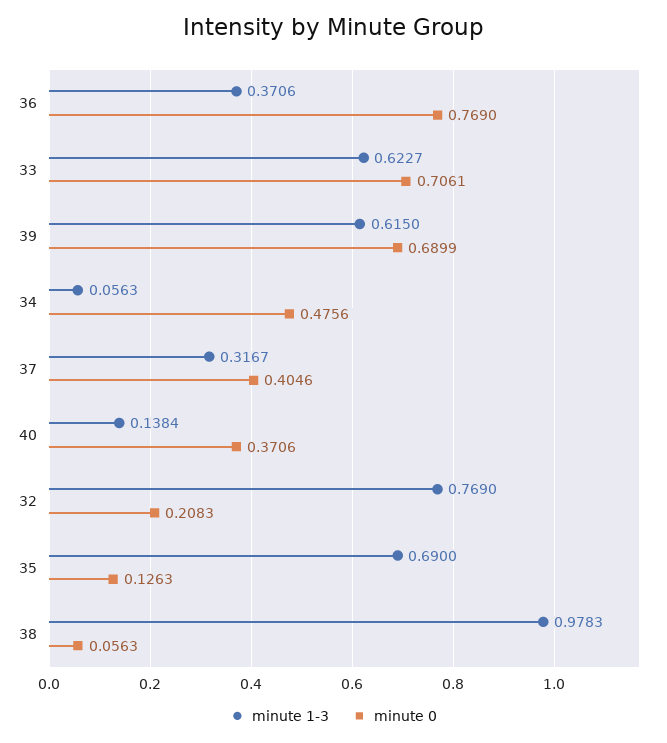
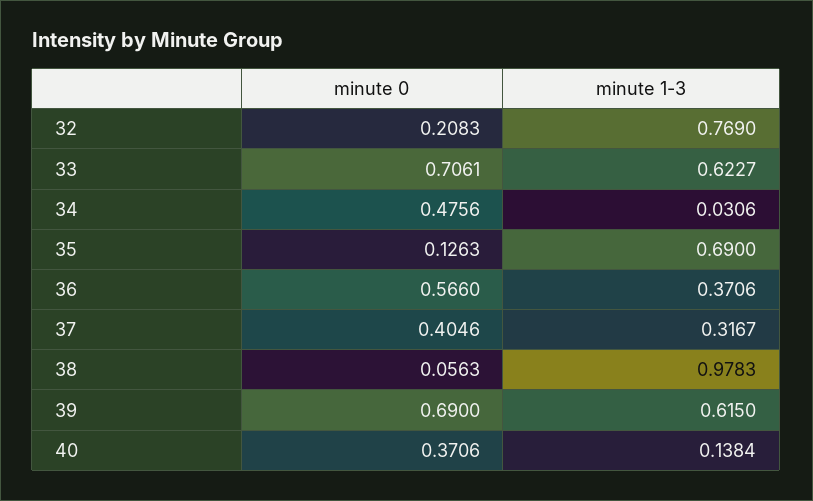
  {
    "minute 1-3": {
      "36": 0.3706,
      "33": 0.6227,
      "39": 0.615,
-     "34": 0.0563,
+     "34": 0.0306,
      "37": 0.3167,
      "40": 0.1384,
      "32": 0.769,
      "35": 0.69,
      "38": 0.9783
    },
    "minute 0": {
-     "36": 0.769,
+     "36": 0.566,
      "33": 0.7061,
-     "39": 0.6899,
+     "39": 0.69,
      "34": 0.4756,
      "37": 0.4046,
      "40": 0.3706,
      "32": 0.2083,
      "35": 0.1263,
      "38": 0.0563
    }
  }

